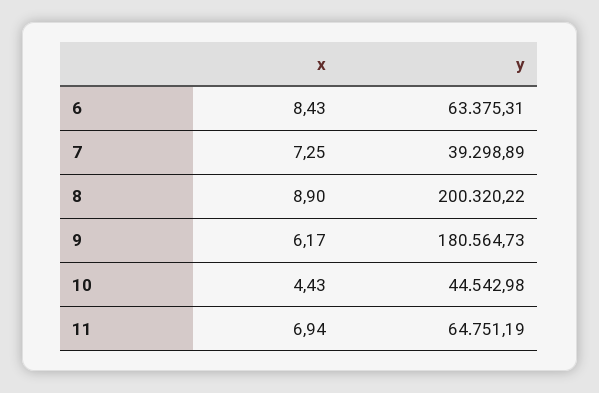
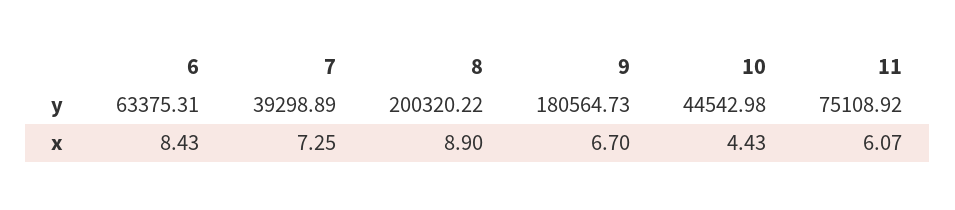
  {
    "x": {
      "6": 8.43,
      "7": 7.25,
      "8": 8.9,
-     "9": 6.17,
+     "9": 6.7,
      "10": 4.43,
-     "11": 6.94
+     "11": 6.07
    },
    "y": {
      "6": 63375.31,
      "7": 39298.89,
      "8": 200320.22,
      "9": 180564.73,
      "10": 44542.98,
-     "11": 64751.19
+     "11": 75108.92
    }
  }

